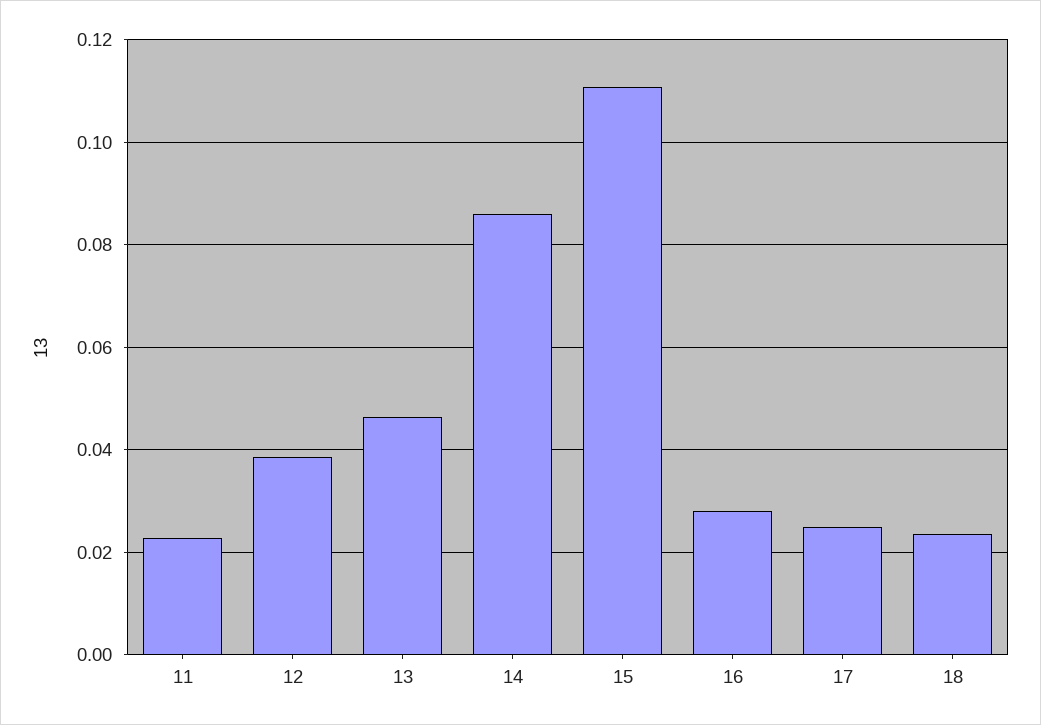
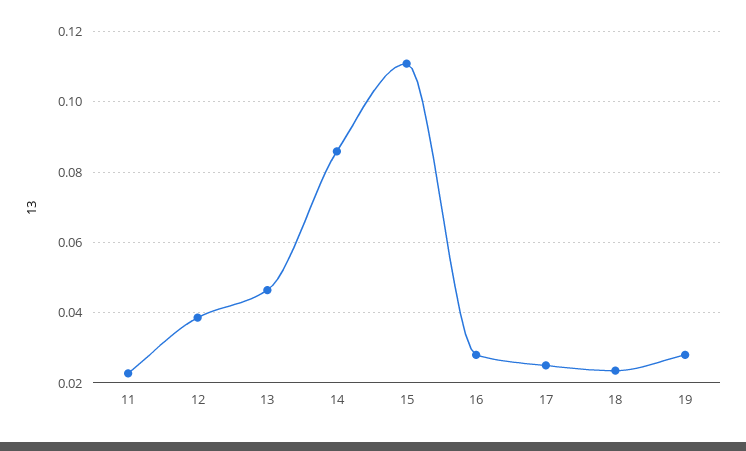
  {
    "11": 0.022,
    "12": 0.038,
    "13": 0.046,
    "14": 0.086,
    "15": 0.11,
    "16": 0.028,
    "17": 0.026,
-   "18": 0.024
+   "18": 0.024,
+   "19": 0.028
  }

